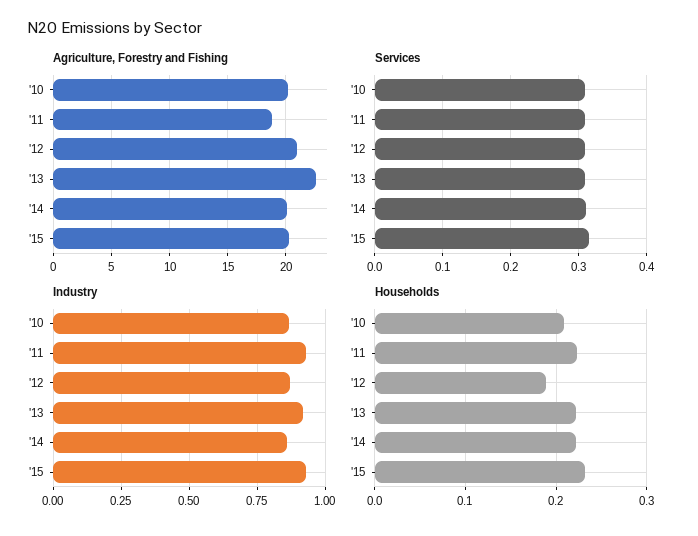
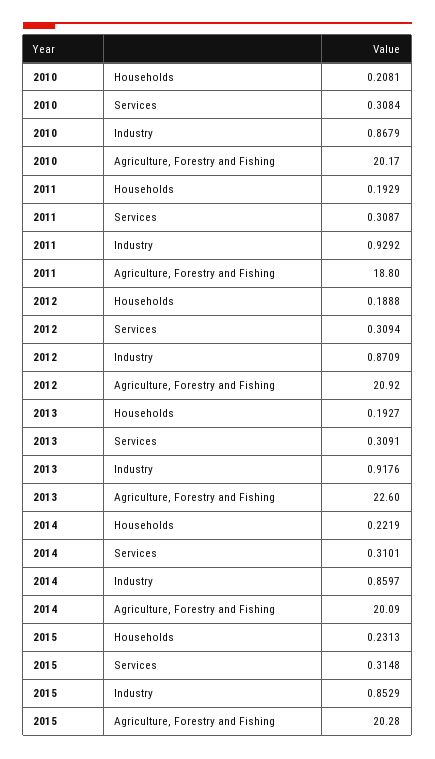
  {
    "Agriculture, Forestry and Fishing": {
      "'10": 20.17,
      "'11": 18.8,
      "'12": 20.92,
      "'13": 22.6,
      "'14": 20.09,
      "'15": 20.28
    },
    "Services": {
      "'10": 0.3084,
      "'11": 0.3087,
      "'12": 0.3094,
      "'13": 0.3091,
      "'14": 0.3101,
      "'15": 0.3148
    },
    "Industry": {
      "'10": 0.8679,
      "'11": 0.9292,
      "'12": 0.8709,
      "'13": 0.9176,
      "'14": 0.8597,
-     "'15": 0.925
+     "'15": 0.8529
    },
    "Households": {
      "'10": 0.2081,
-     "'11": 0.22,
+     "'11": 0.1929,
      "'12": 0.1888,
-     "'13": 0.22,
+     "'13": 0.1927,
      "'14": 0.2219,
      "'15": 0.2313
    }
  }

